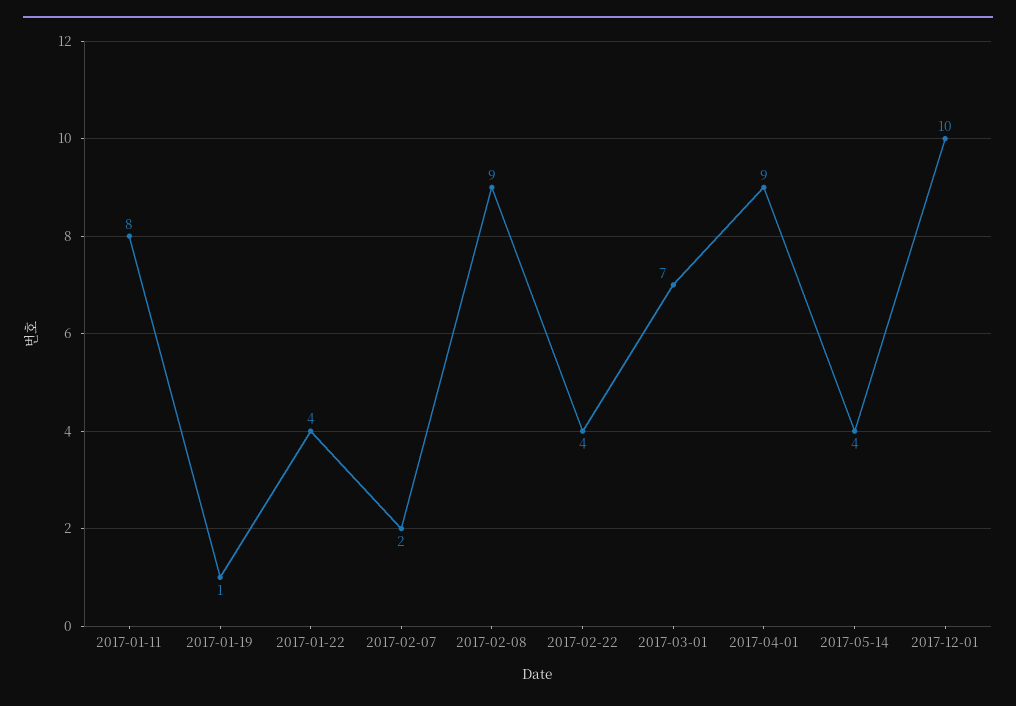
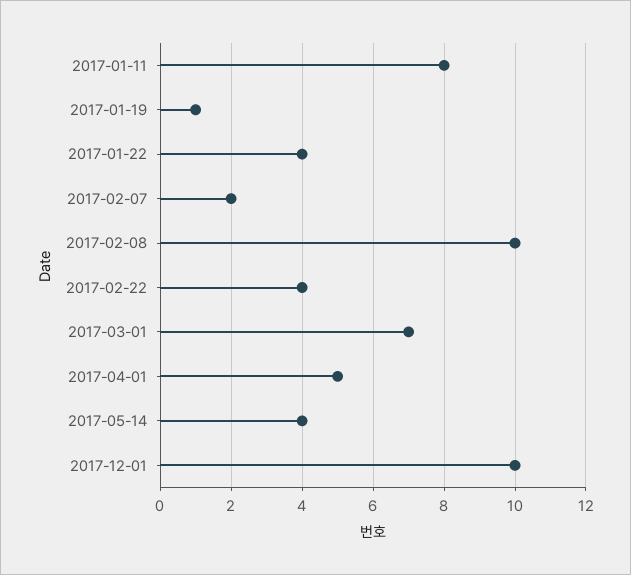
  {
    "2017-01-11": 8,
    "2017-01-19": 1,
    "2017-01-22": 4,
    "2017-02-07": 2,
-   "2017-02-08": 9,
+   "2017-02-08": 10,
    "2017-02-22": 4,
    "2017-03-01": 7,
-   "2017-04-01": 9,
+   "2017-04-01": 5,
    "2017-05-14": 4,
    "2017-12-01": 10
  }

